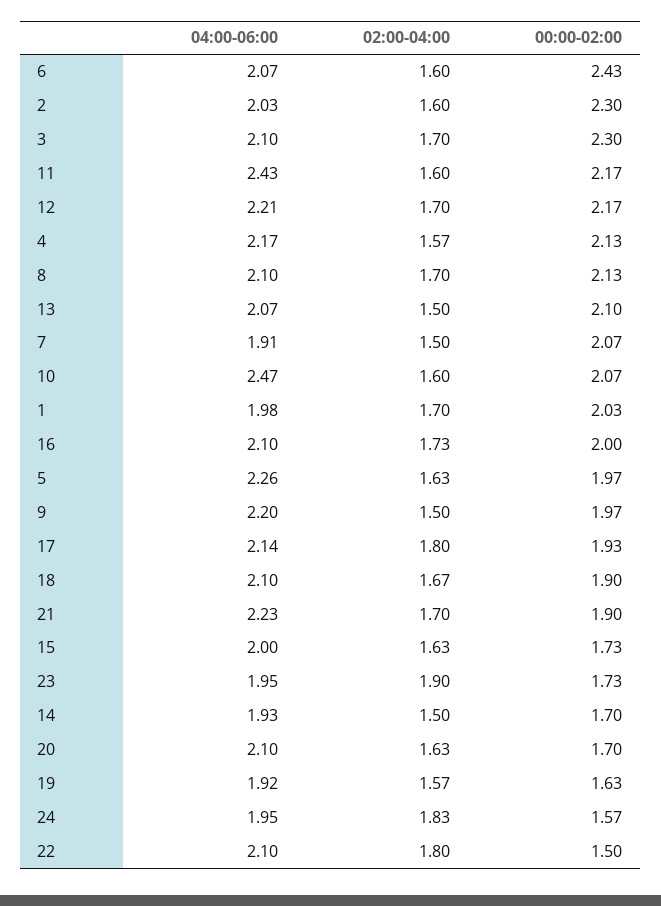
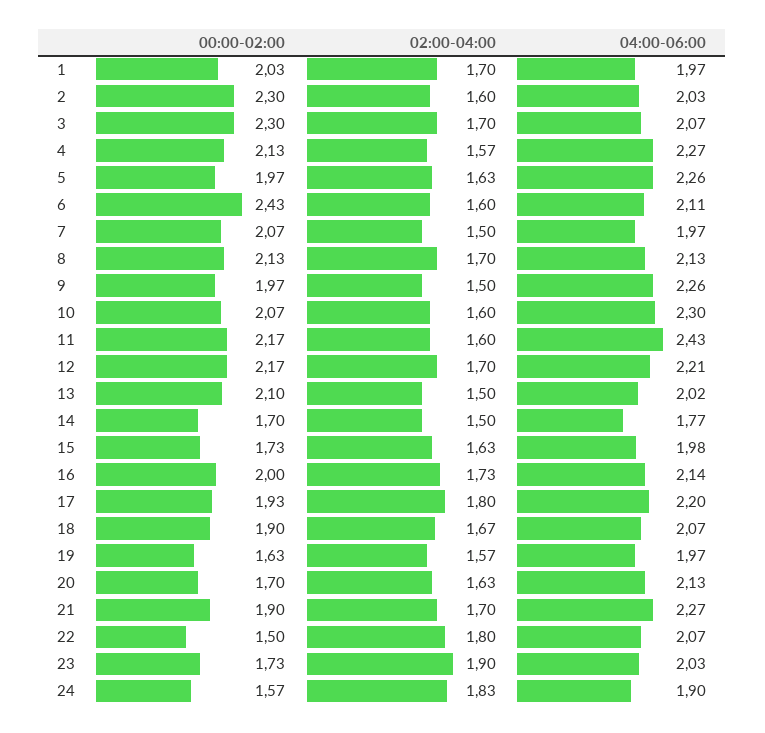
  {
    "04:00-06:00": {
-     "6": 2.07,
+     "6": 2.11,
      "2": 2.03,
-     "3": 2.1,
+     "3": 2.07,
      "11": 2.43,
      "12": 2.21,
-     "4": 2.17,
+     "4": 2.27,
-     "8": 2.1,
+     "8": 2.13,
-     "13": 2.07,
+     "13": 2.02,
-     "7": 1.91,
+     "7": 1.97,
-     "10": 2.47,
+     "10": 2.3,
-     "1": 1.98,
+     "1": 1.97,
-     "16": 2.1,
+     "16": 2.14,
      "5": 2.26,
-     "9": 2.2,
+     "9": 2.26,
-     "17": 2.14,
+     "17": 2.2,
-     "18": 2.1,
+     "18": 2.07,
-     "21": 2.23,
+     "21": 2.27,
-     "15": 2,
+     "15": 1.98,
-     "23": 1.95,
+     "23": 2.03,
-     "14": 1.93,
+     "14": 1.77,
-     "20": 2.1,
+     "20": 2.13,
-     "19": 1.92,
+     "19": 1.97,
-     "24": 1.95,
+     "24": 1.9,
-     "22": 2.1
+     "22": 2.07
    },
    "02:00-04:00": {
      "6": 1.6,
      "2": 1.6,
      "3": 1.7,
      "11": 1.6,
      "12": 1.7,
      "4": 1.57,
      "8": 1.7,
      "13": 1.5,
      "7": 1.5,
      "10": 1.6,
      "1": 1.7,
      "16": 1.73,
      "5": 1.63,
      "9": 1.5,
      "17": 1.8,
      "18": 1.67,
      "21": 1.7,
      "15": 1.63,
      "23": 1.9,
      "14": 1.5,
      "20": 1.63,
      "19": 1.57,
      "24": 1.83,
      "22": 1.8
    },
    "00:00-02:00": {
      "6": 2.43,
      "2": 2.3,
      "3": 2.3,
      "11": 2.17,
      "12": 2.17,
      "4": 2.13,
      "8": 2.13,
      "13": 2.1,
      "7": 2.07,
      "10": 2.07,
      "1": 2.03,
      "16": 2,
      "5": 1.97,
      "9": 1.97,
      "17": 1.93,
      "18": 1.9,
      "21": 1.9,
      "15": 1.73,
      "23": 1.73,
      "14": 1.7,
      "20": 1.7,
      "19": 1.63,
      "24": 1.57,
      "22": 1.5
    }
  }

